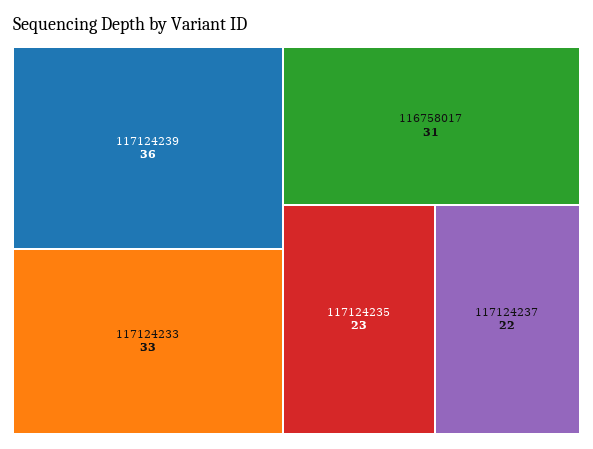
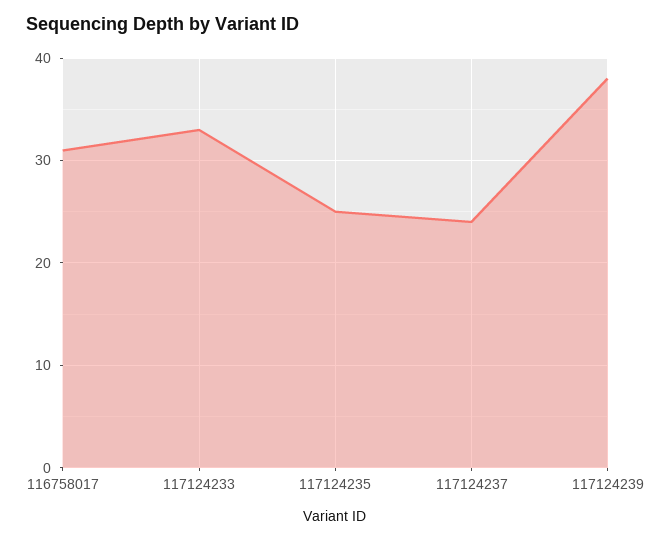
  {
-   "117124239": 36,
+   "117124239": 38,
    "117124233": 33,
    "116758017": 31,
-   "117124235": 23,
+   "117124235": 25,
-   "117124237": 22
+   "117124237": 24
  }

